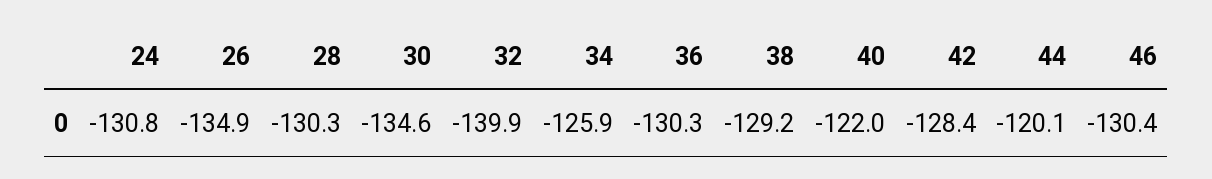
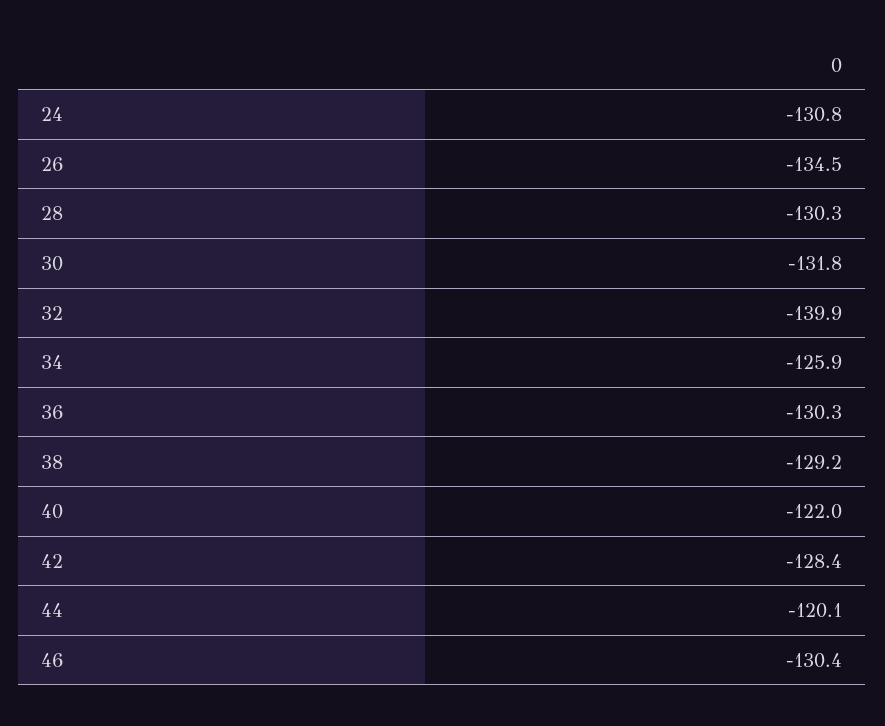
  {
    "24": -130.8,
-   "26": -134.9,
+   "26": -134.5,
    "28": -130.3,
-   "30": -134.6,
+   "30": -131.8,
    "32": -139.9,
    "34": -125.9,
    "36": -130.3,
    "38": -129.2,
    "40": -122,
    "42": -128.4,
    "44": -120.1,
    "46": -130.4
  }

